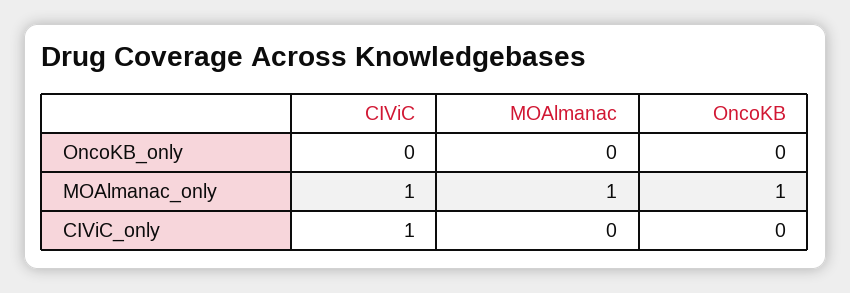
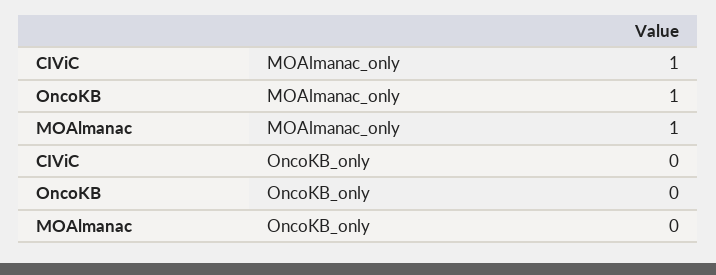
  {
    "CIViC": {
      "OncoKB_only": 0,
-     "MOAlmanac_only": 1,
+     "MOAlmanac_only": 1
-     "CIViC_only": 1
    },
    "MOAlmanac": {
      "OncoKB_only": 0,
-     "MOAlmanac_only": 1,
+     "MOAlmanac_only": 1
-     "CIViC_only": 0
    },
    "OncoKB": {
      "OncoKB_only": 0,
-     "MOAlmanac_only": 1,
+     "MOAlmanac_only": 1
-     "CIViC_only": 0
    }
  }

